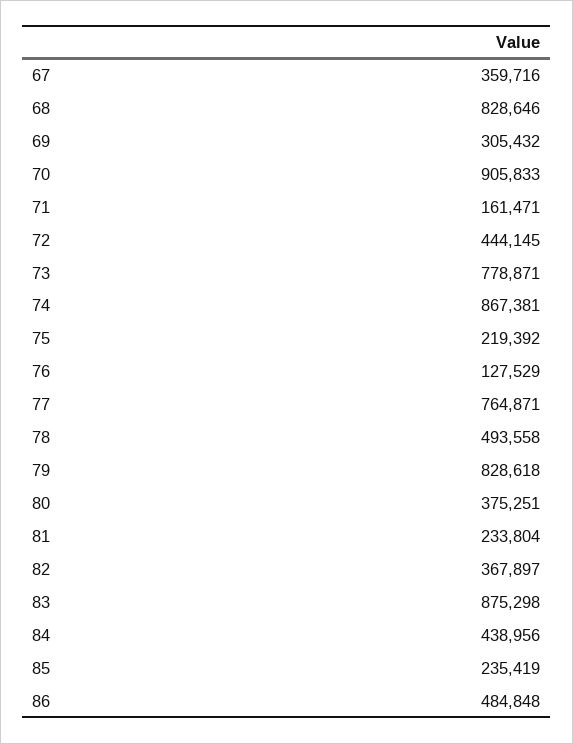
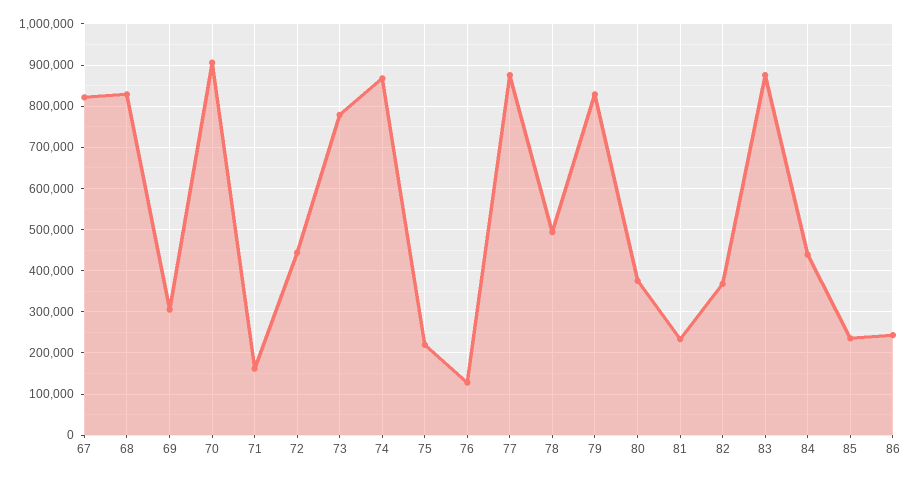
  {
-   "67": 359716,
+   "67": 820000,
    "68": 828646,
    "69": 305432,
    "70": 905833,
    "71": 161471,
    "72": 444145,
    "73": 778871,
    "74": 867381,
    "75": 219392,
    "76": 127529,
-   "77": 764871,
+   "77": 880000,
    "78": 493558,
    "79": 828618,
    "80": 375251,
    "81": 233804,
    "82": 367897,
    "83": 875298,
    "84": 438956,
    "85": 235419,
-   "86": 484848
+   "86": 240000
  }

